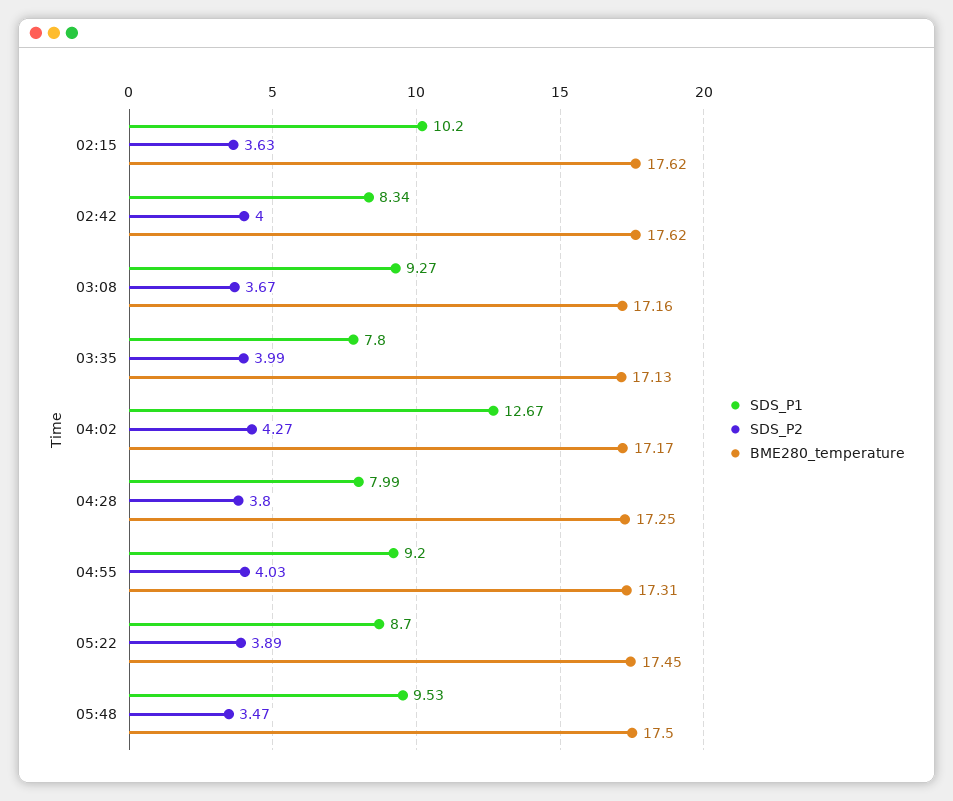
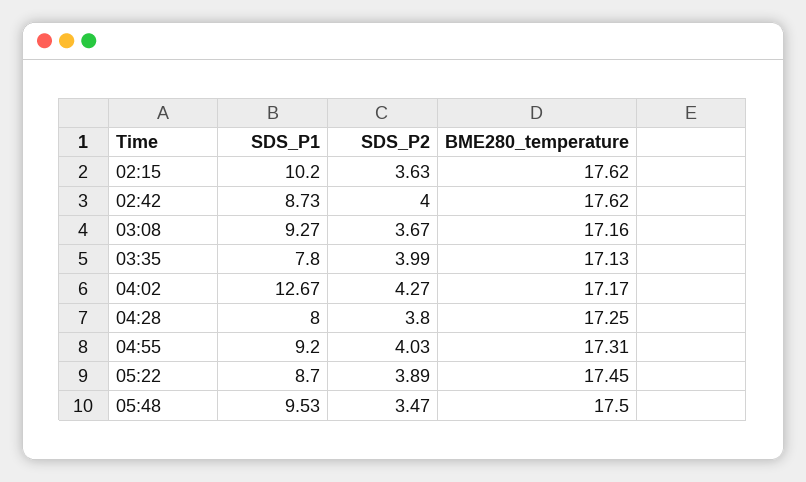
  {
    "SDS_P1": {
      "02:15": 10.2,
-     "02:42": 8.34,
+     "02:42": 8.73,
      "03:08": 9.27,
      "03:35": 7.8,
      "04:02": 12.67,
-     "04:28": 7.99,
+     "04:28": 8,
      "04:55": 9.2,
      "05:22": 8.7,
      "05:48": 9.53
    },
    "SDS_P2": {
      "02:15": 3.63,
      "02:42": 4,
      "03:08": 3.67,
      "03:35": 3.99,
      "04:02": 4.27,
      "04:28": 3.8,
      "04:55": 4.03,
      "05:22": 3.89,
      "05:48": 3.47
    },
    "BME280_temperature": {
      "02:15": 17.62,
      "02:42": 17.62,
      "03:08": 17.16,
      "03:35": 17.13,
      "04:02": 17.17,
      "04:28": 17.25,
      "04:55": 17.31,
      "05:22": 17.45,
      "05:48": 17.5
    }
  }

